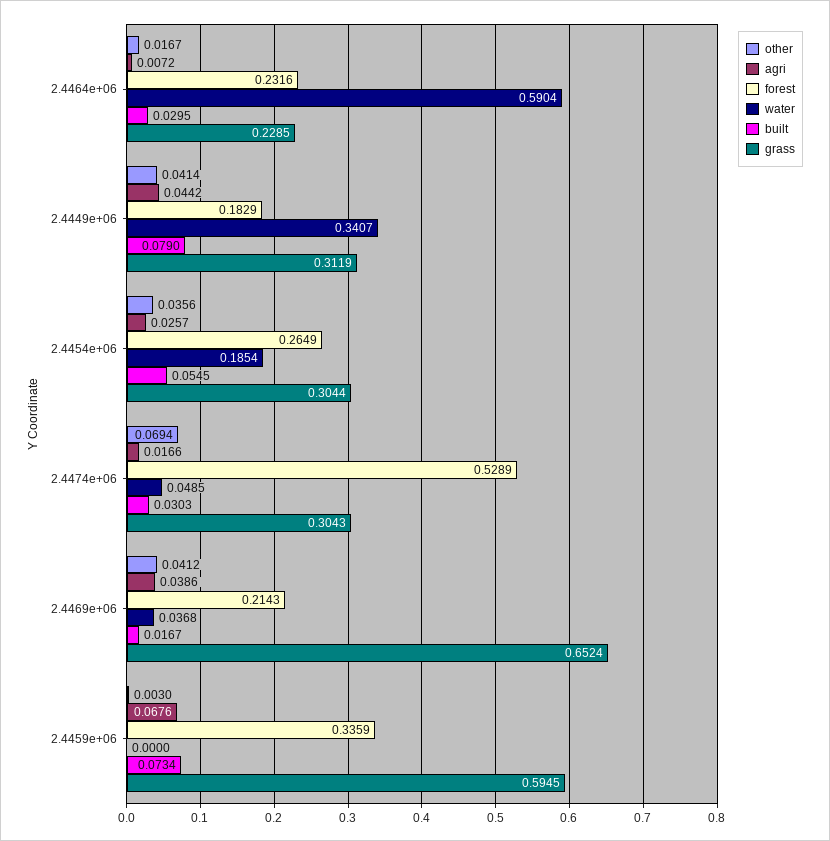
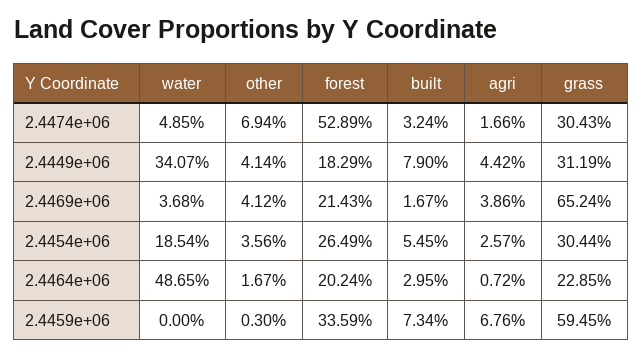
  {
    "other": {
      "2.4464e+06": 0.0167,
      "2.4449e+06": 0.0414,
      "2.4454e+06": 0.0356,
      "2.4474e+06": 0.0694,
      "2.4469e+06": 0.0412,
      "2.4459e+06": 0.003
    },
    "agri": {
      "2.4464e+06": 0.0072,
      "2.4449e+06": 0.0442,
      "2.4454e+06": 0.0257,
      "2.4474e+06": 0.0166,
      "2.4469e+06": 0.0386,
      "2.4459e+06": 0.0676
    },
    "forest": {
-     "2.4464e+06": 0.2316,
+     "2.4464e+06": 0.2024,
      "2.4449e+06": 0.1829,
      "2.4454e+06": 0.2649,
      "2.4474e+06": 0.5289,
      "2.4469e+06": 0.2143,
      "2.4459e+06": 0.3359
    },
    "water": {
-     "2.4464e+06": 0.5904,
+     "2.4464e+06": 0.4865,
      "2.4449e+06": 0.3407,
      "2.4454e+06": 0.1854,
      "2.4474e+06": 0.0485,
      "2.4469e+06": 0.0368,
      "2.4459e+06": 0
    },
    "built": {
      "2.4464e+06": 0.0295,
      "2.4449e+06": 0.079,
      "2.4454e+06": 0.0545,
-     "2.4474e+06": 0.0303,
+     "2.4474e+06": 0.0324,
      "2.4469e+06": 0.0167,
      "2.4459e+06": 0.0734
    },
    "grass": {
      "2.4464e+06": 0.2285,
      "2.4449e+06": 0.3119,
      "2.4454e+06": 0.3044,
      "2.4474e+06": 0.3043,
      "2.4469e+06": 0.6524,
      "2.4459e+06": 0.5945
    }
  }

